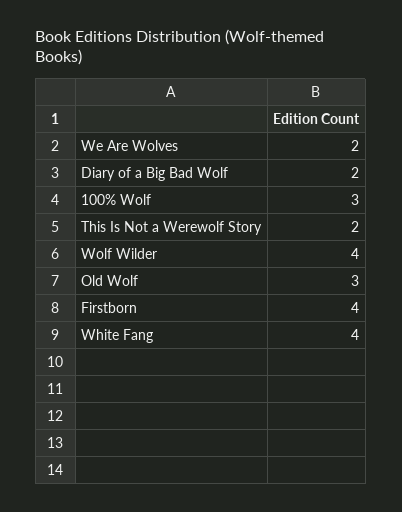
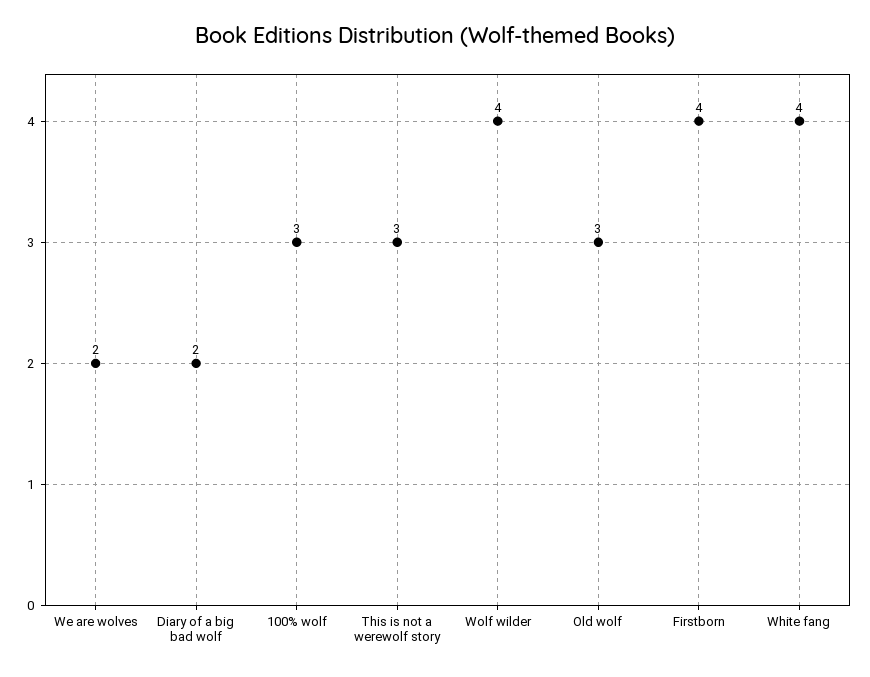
  {
    "We Are Wolves": 2,
    "Diary of a Big Bad Wolf": 2,
    "100% Wolf": 3,
-   "This Is Not a Werewolf Story": 2,
+   "This Is Not a Werewolf Story": 3,
    "Wolf Wilder": 4,
    "Old Wolf": 3,
    "Firstborn": 4,
    "White Fang": 4
  }

